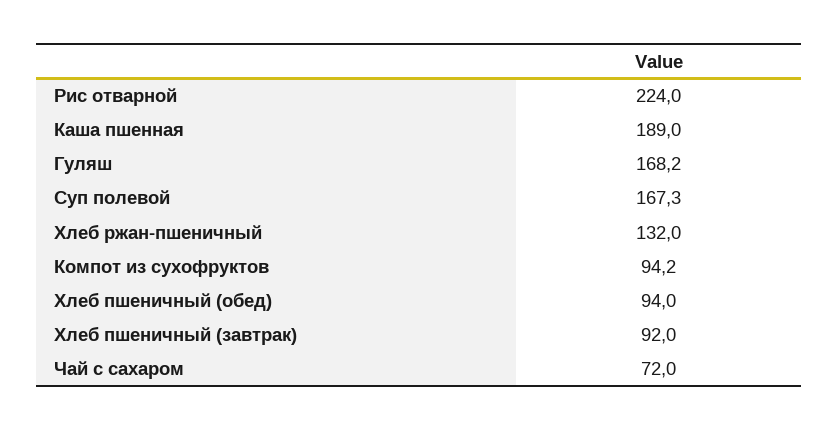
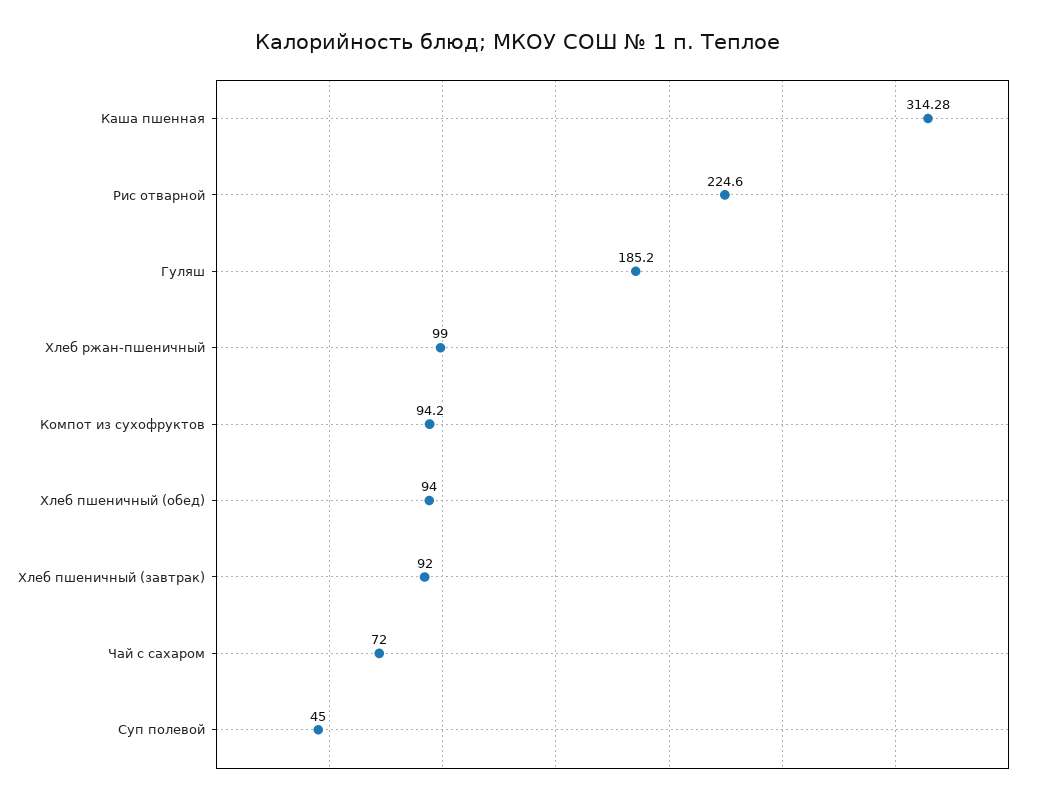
  {
-   "Рис отварной": 224,
+   "Рис отварной": 224.6,
-   "Каша пшенная": 189,
+   "Каша пшенная": 314.28,
-   "Гуляш": 168.2,
+   "Гуляш": 185.2,
-   "Суп полевой": 167.3,
+   "Суп полевой": 45,
-   "Хлеб ржан-пшеничный": 132,
+   "Хлеб ржан-пшеничный": 99,
    "Компот из сухофруктов": 94.2,
    "Хлеб пшеничный (обед)": 94,
    "Хлеб пшеничный (завтрак)": 92,
    "Чай с сахаром": 72
  }

